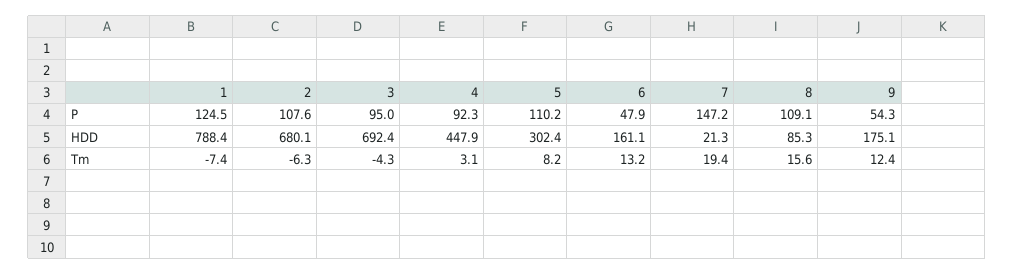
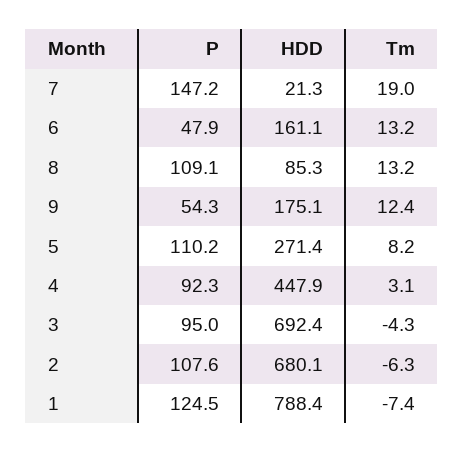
  {
    "1": {
      "P": 124.5,
      "HDD": 788.4,
      "Tm": -7.4
    },
    "2": {
      "P": 107.6,
      "HDD": 680.1,
      "Tm": -6.3
    },
    "3": {
      "P": 95,
      "HDD": 692.4,
      "Tm": -4.3
    },
    "4": {
      "P": 92.3,
      "HDD": 447.9,
      "Tm": 3.1
    },
    "5": {
      "P": 110.2,
-     "HDD": 302.4,
+     "HDD": 271.4,
      "Tm": 8.2
    },
    "6": {
      "P": 47.9,
      "HDD": 161.1,
      "Tm": 13.2
    },
    "7": {
      "P": 147.2,
      "HDD": 21.3,
-     "Tm": 19.4
+     "Tm": 19
    },
    "8": {
      "P": 109.1,
      "HDD": 85.3,
-     "Tm": 15.6
+     "Tm": 13.2
    },
    "9": {
      "P": 54.3,
      "HDD": 175.1,
      "Tm": 12.4
    }
  }

